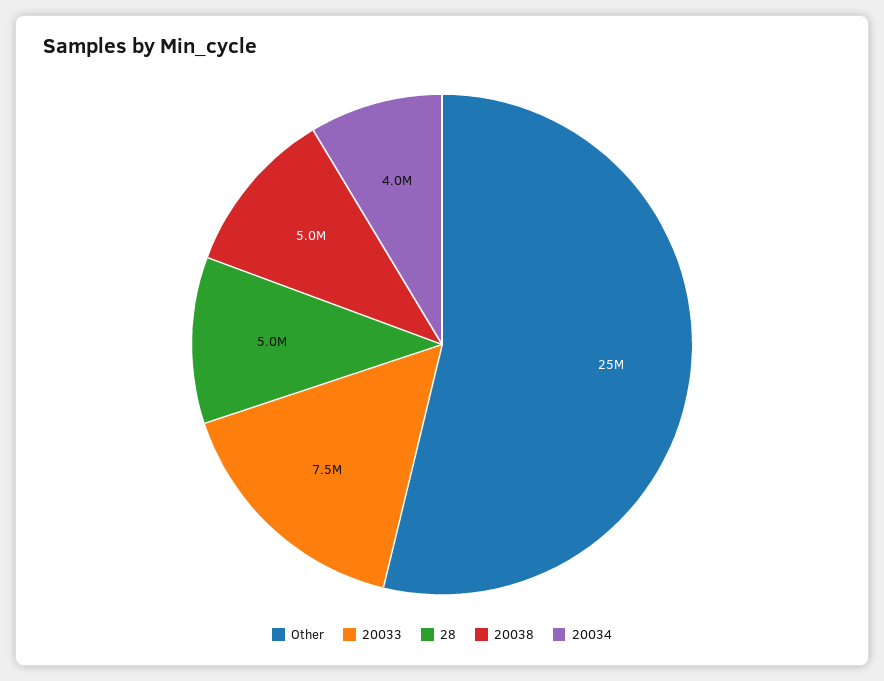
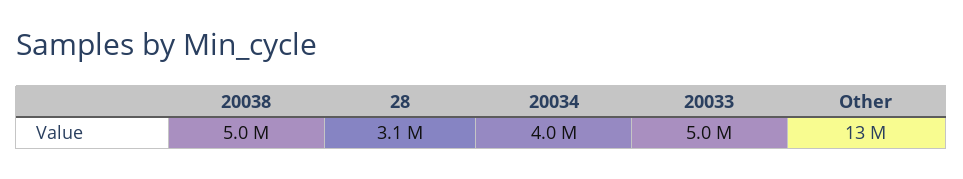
  {
-   "Other": 25000000,
+   "Other": 13000000,
-   "20033": 7500000,
+   "20033": 5000000,
-   "28": 5000000,
+   "28": 3100000,
    "20038": 5000000,
    "20034": 4000000
  }

